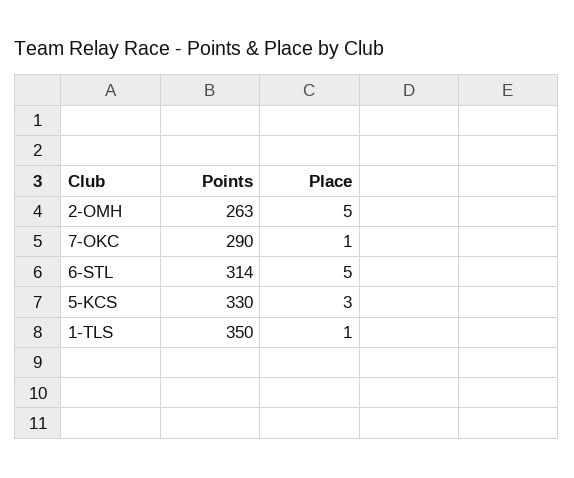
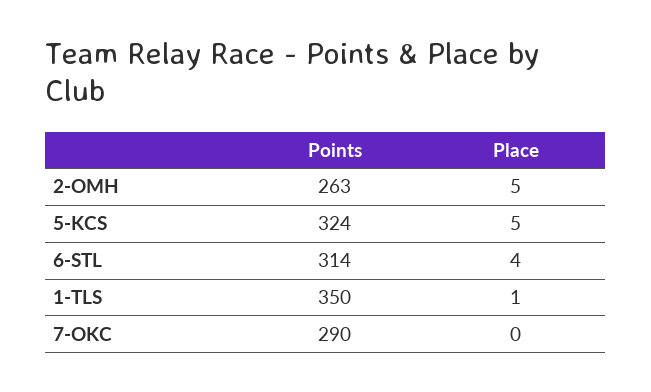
  {
    "Points": {
      "2-OMH": 263,
      "7-OKC": 290,
      "6-STL": 314,
-     "5-KCS": 330,
+     "5-KCS": 324,
      "1-TLS": 350
    },
    "Place": {
      "2-OMH": 5,
-     "7-OKC": 1,
+     "7-OKC": 0,
-     "6-STL": 5,
+     "6-STL": 4,
-     "5-KCS": 3,
+     "5-KCS": 5,
      "1-TLS": 1
    }
  }

